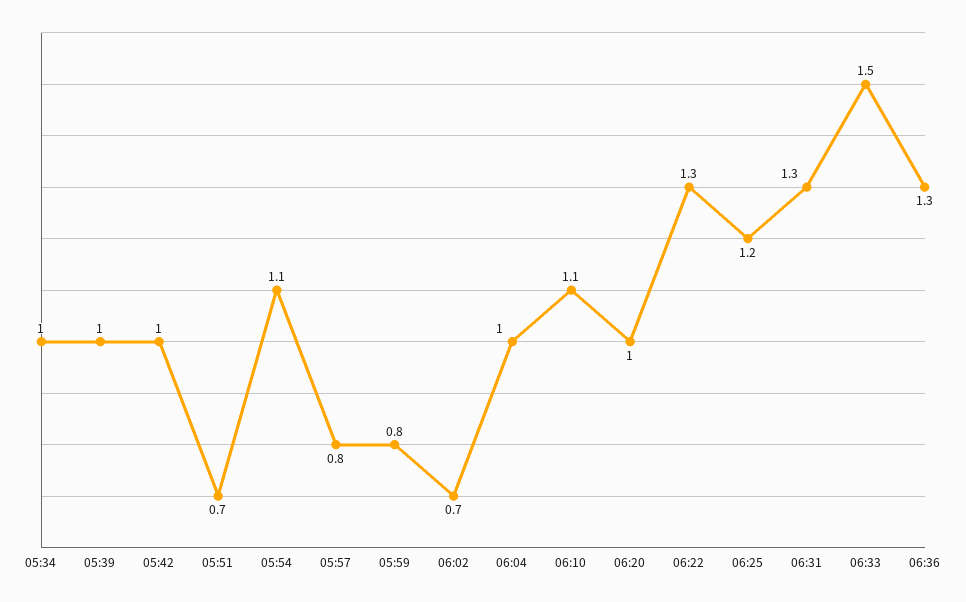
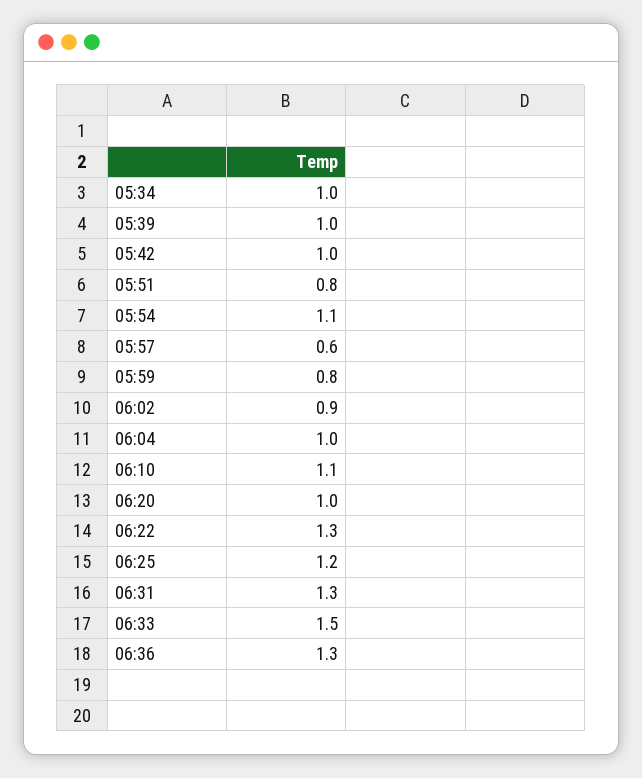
  {
    "05:34": 1,
    "05:39": 1,
    "05:42": 1,
-   "05:51": 0.7,
+   "05:51": 0.8,
    "05:54": 1.1,
-   "05:57": 0.8,
+   "05:57": 0.6,
    "05:59": 0.8,
-   "06:02": 0.7,
+   "06:02": 0.9,
    "06:04": 1,
    "06:10": 1.1,
    "06:20": 1,
    "06:22": 1.3,
    "06:25": 1.2,
    "06:31": 1.3,
    "06:33": 1.5,
    "06:36": 1.3
  }

